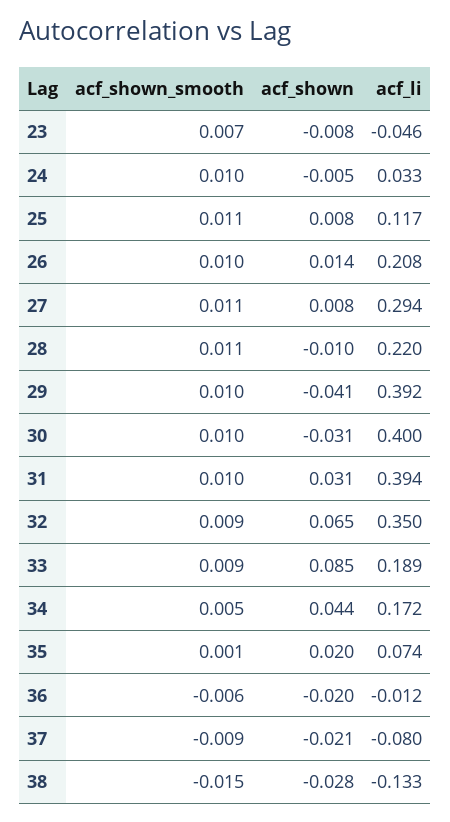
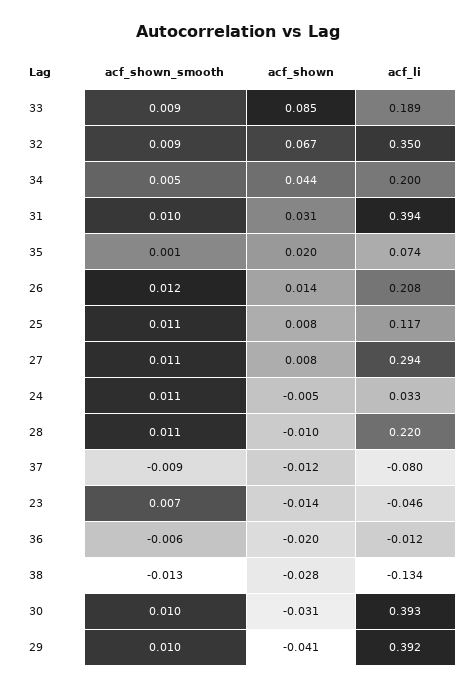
  {
    "acf_shown_smooth": {
      "23": 0.007,
-     "24": 0.01,
+     "24": 0.011,
      "25": 0.011,
-     "26": 0.01,
+     "26": 0.012,
      "27": 0.011,
      "28": 0.011,
      "29": 0.01,
      "30": 0.01,
      "31": 0.01,
      "32": 0.009,
      "33": 0.009,
      "34": 0.005,
      "35": 0.001,
      "36": -0.006,
      "37": -0.009,
-     "38": -0.015
+     "38": -0.013
    },
    "acf_shown": {
-     "23": -0.008,
+     "23": -0.014,
      "24": -0.005,
      "25": 0.008,
      "26": 0.014,
      "27": 0.008,
      "28": -0.01,
      "29": -0.041,
      "30": -0.031,
      "31": 0.031,
-     "32": 0.065,
+     "32": 0.067,
      "33": 0.085,
      "34": 0.044,
      "35": 0.02,
      "36": -0.02,
-     "37": -0.021,
+     "37": -0.012,
      "38": -0.028
    },
    "acf_li": {
      "23": -0.046,
      "24": 0.033,
      "25": 0.117,
      "26": 0.208,
      "27": 0.294,
      "28": 0.22,
      "29": 0.392,
-     "30": 0.4,
+     "30": 0.393,
      "31": 0.394,
      "32": 0.35,
      "33": 0.189,
-     "34": 0.172,
+     "34": 0.2,
      "35": 0.074,
      "36": -0.012,
      "37": -0.08,
-     "38": -0.133
+     "38": -0.134
    }
  }

